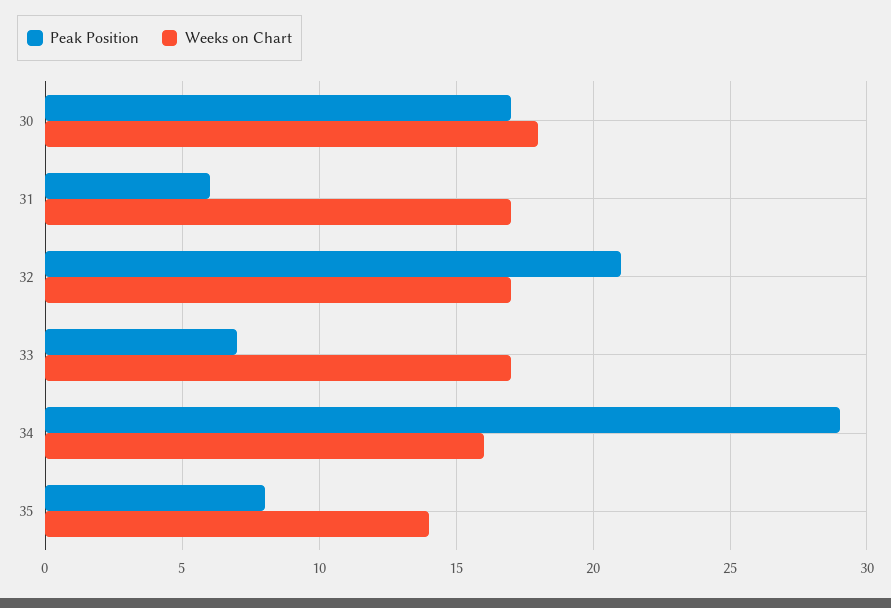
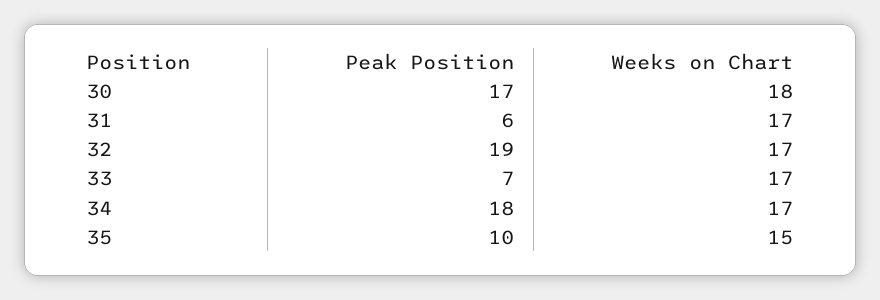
  {
    "Peak Position": {
      "30": 17,
      "31": 6,
-     "32": 21,
+     "32": 19,
      "33": 7,
-     "34": 29,
+     "34": 18,
-     "35": 8
+     "35": 10
    },
    "Weeks on Chart": {
      "30": 18,
      "31": 17,
      "32": 17,
      "33": 17,
-     "34": 16,
+     "34": 17,
-     "35": 14
+     "35": 15
    }
  }

